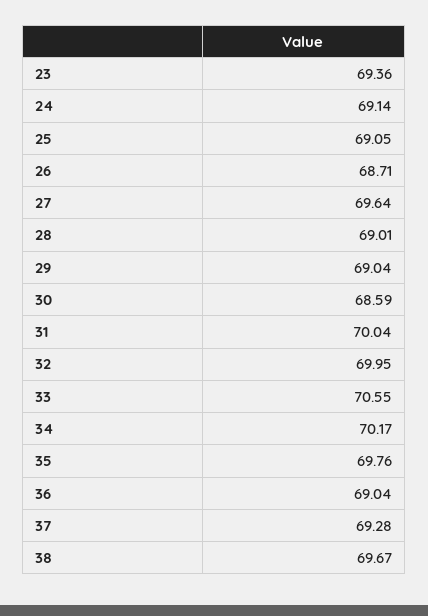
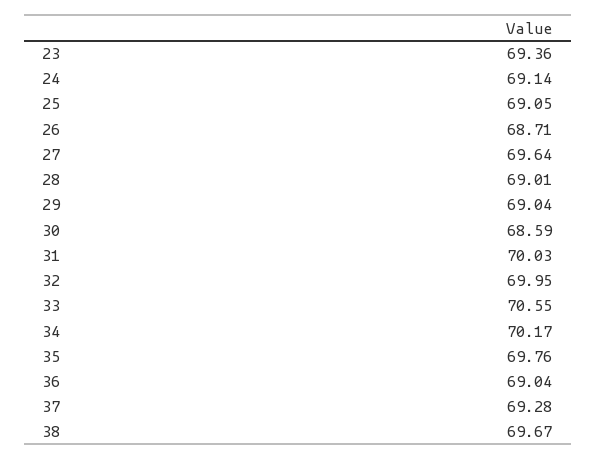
  {
    "23": 69.36,
    "24": 69.14,
    "25": 69.05,
    "26": 68.71,
    "27": 69.64,
    "28": 69.01,
    "29": 69.04,
    "30": 68.59,
-   "31": 70.04,
+   "31": 70.03,
    "32": 69.95,
    "33": 70.55,
    "34": 70.17,
    "35": 69.76,
    "36": 69.04,
    "37": 69.28,
    "38": 69.67
  }

